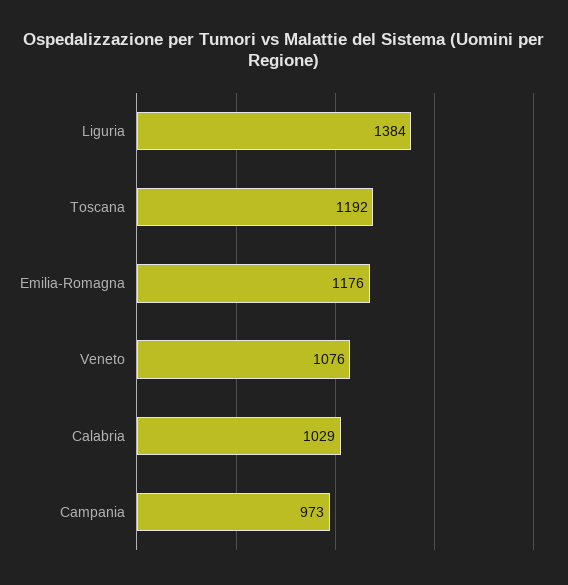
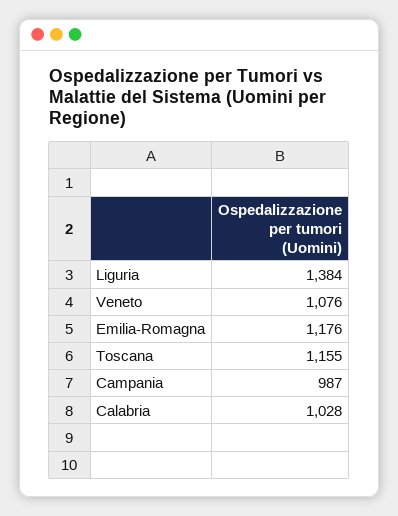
  {
    "Liguria": 1384,
-   "Toscana": 1192,
+   "Toscana": 1155,
    "Emilia-Romagna": 1176,
    "Veneto": 1076,
-   "Calabria": 1029,
+   "Calabria": 1028,
-   "Campania": 973
+   "Campania": 987
  }

